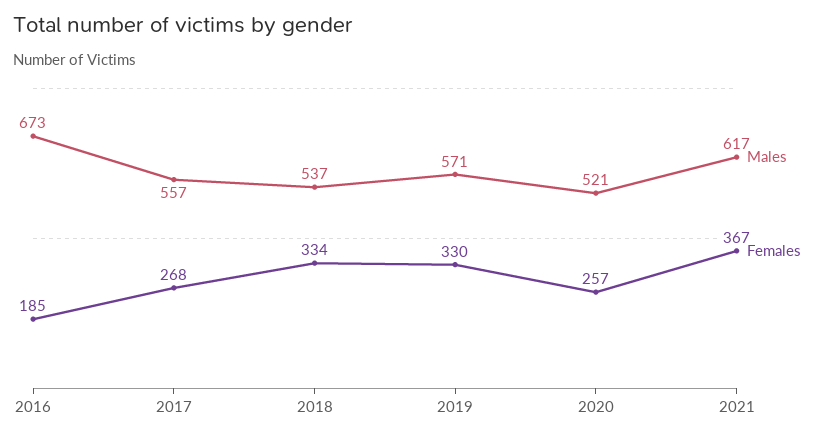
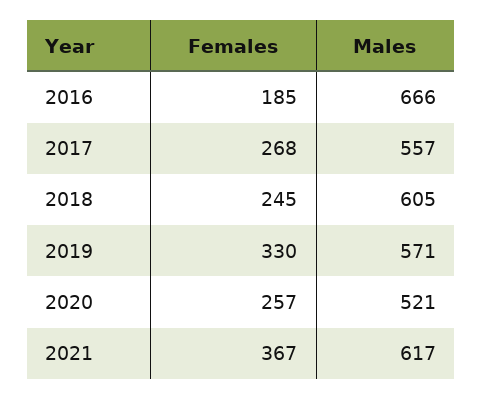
  {
    "Males": {
-     "2016": 673,
+     "2016": 666,
      "2017": 557,
-     "2018": 537,
+     "2018": 605,
      "2019": 571,
      "2020": 521,
      "2021": 617
    },
    "Females": {
      "2016": 185,
      "2017": 268,
-     "2018": 334,
+     "2018": 245,
      "2019": 330,
      "2020": 257,
      "2021": 367
    }
  }

